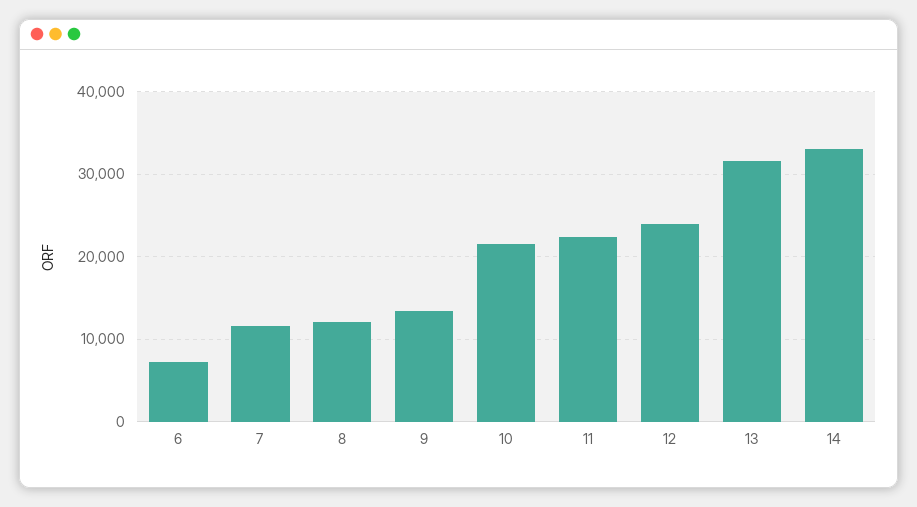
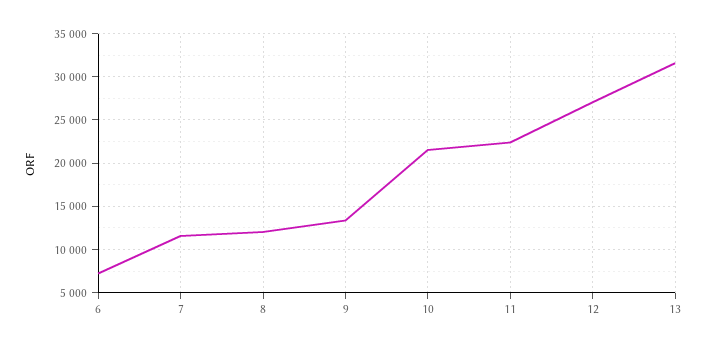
  {
    "6": 7000,
    "7": 12000,
    "8": 12000,
    "9": 13000,
    "10": 22000,
    "11": 22000,
-   "12": 24000,
+   "12": 27000,
-   "13": 32000,
+   "13": 32000
-   "14": 33000
  }

